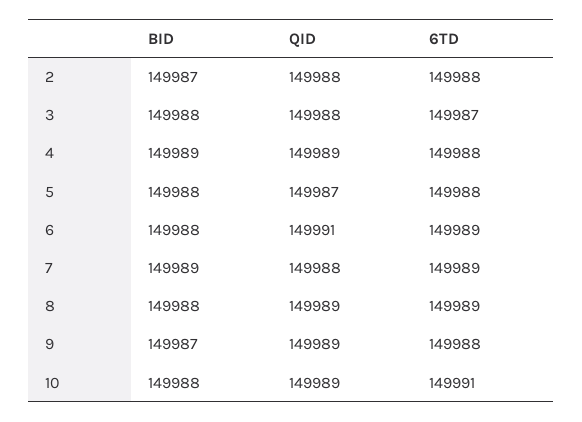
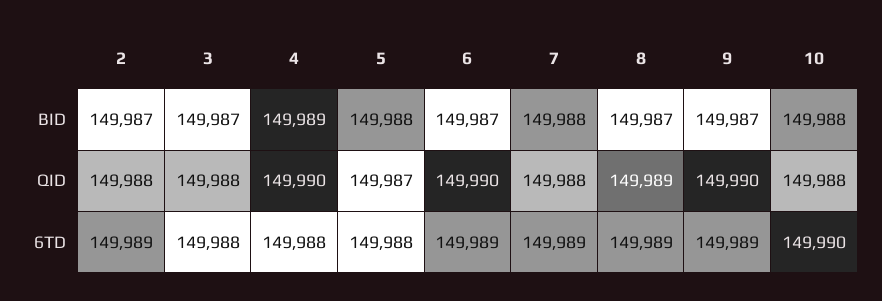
  {
    "BID": {
      "2": 149987,
-     "3": 149988,
+     "3": 149987,
      "4": 149989,
      "5": 149988,
-     "6": 149988,
+     "6": 149987,
-     "7": 149989,
+     "7": 149988,
-     "8": 149988,
+     "8": 149987,
      "9": 149987,
      "10": 149988
    },
    "QID": {
      "2": 149988,
      "3": 149988,
-     "4": 149989,
+     "4": 149990,
      "5": 149987,
-     "6": 149991,
+     "6": 149990,
      "7": 149988,
      "8": 149989,
-     "9": 149989,
+     "9": 149990,
-     "10": 149989
+     "10": 149988
    },
    "6TD": {
-     "2": 149988,
+     "2": 149989,
-     "3": 149987,
+     "3": 149988,
      "4": 149988,
      "5": 149988,
      "6": 149989,
      "7": 149989,
      "8": 149989,
-     "9": 149988,
+     "9": 149989,
-     "10": 149991
+     "10": 149990
    }
  }

